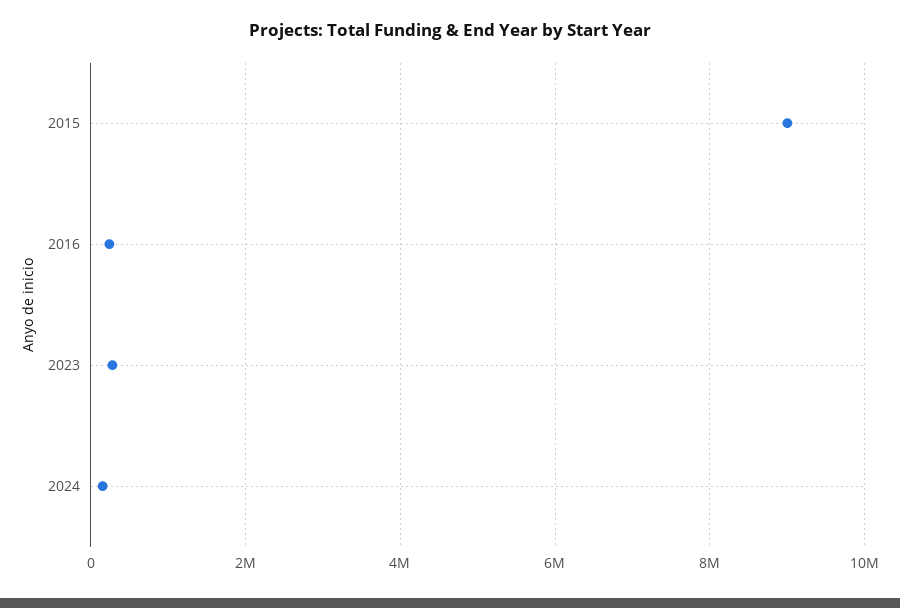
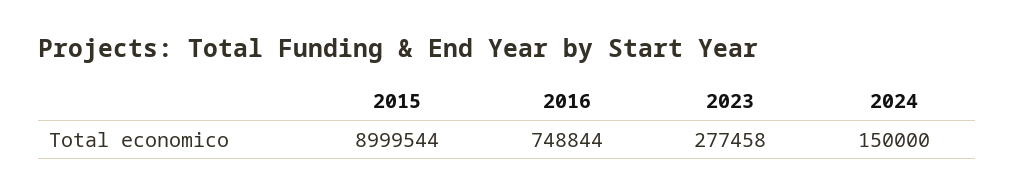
  {
    "2015": 8999544,
-   "2016": 200000,
+   "2016": 748844,
    "2023": 277458,
    "2024": 150000
  }

